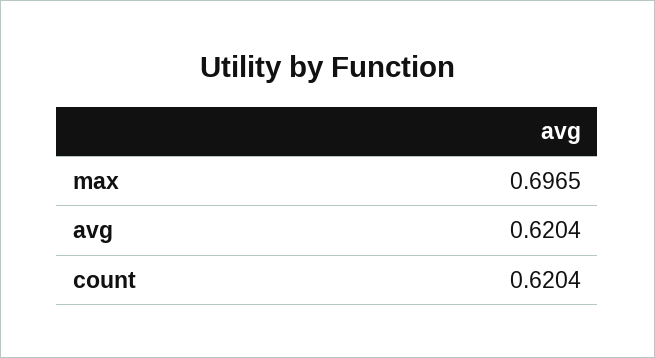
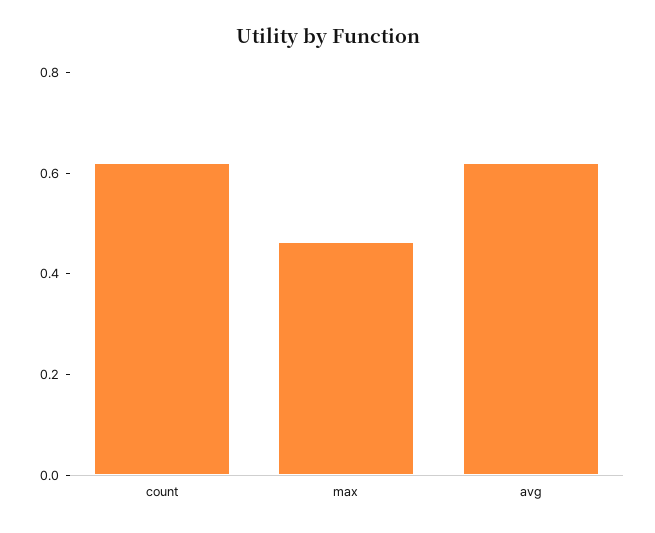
  {
-   "max": 0.6965,
+   "max": 0.45,
    "avg": 0.6204,
    "count": 0.6204
  }

